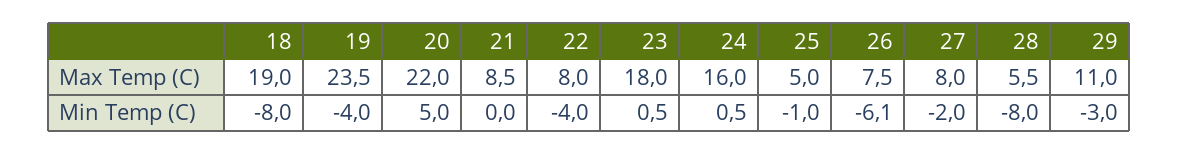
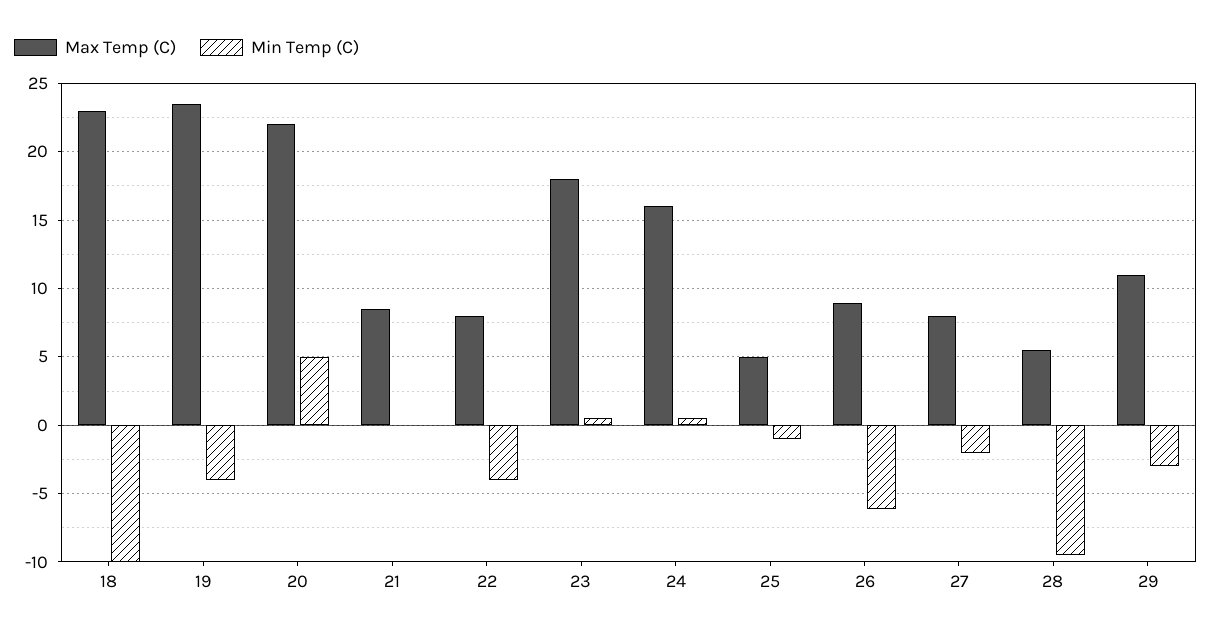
  {
    "Max Temp (C)": {
-     "18": 19,
+     "18": 23,
      "19": 23.5,
      "20": 22,
      "21": 8.5,
      "22": 8,
      "23": 18,
      "24": 16,
      "25": 5,
-     "26": 7.5,
+     "26": 9,
      "27": 8,
      "28": 5.5,
      "29": 11
    },
    "Min Temp (C)": {
-     "18": -8,
+     "18": -10,
      "19": -4,
      "20": 5,
      "21": 0,
      "22": -4,
      "23": 0.5,
      "24": 0.5,
      "25": -1,
      "26": -6.1,
      "27": -2,
-     "28": -8,
+     "28": -9.5,
      "29": -3
    }
  }

